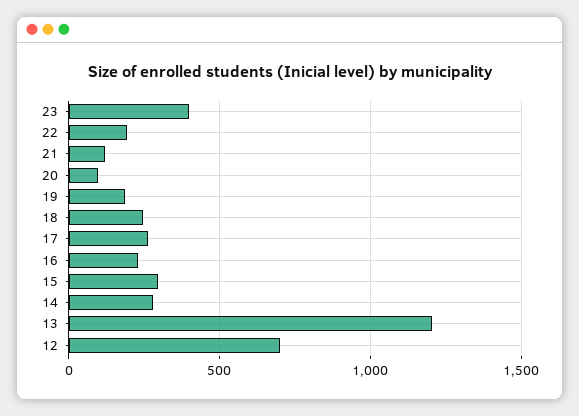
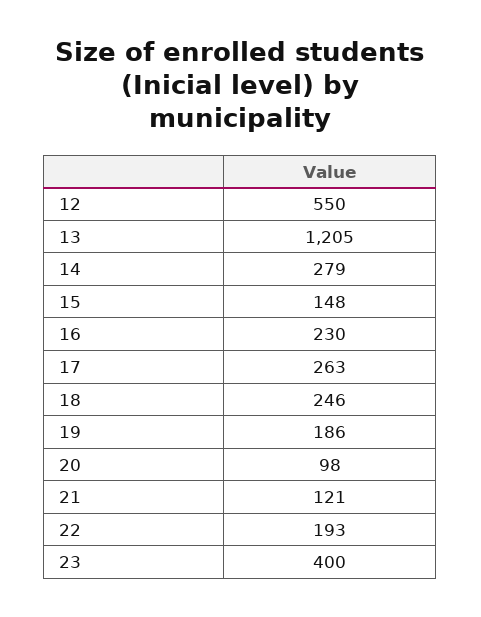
  {
    "23": 400,
    "22": 193,
    "21": 121,
    "20": 98,
    "19": 186,
    "18": 246,
    "17": 263,
    "16": 230,
-   "15": 300,
+   "15": 148,
    "14": 279,
    "13": 1205,
-   "12": 700
+   "12": 550
  }

